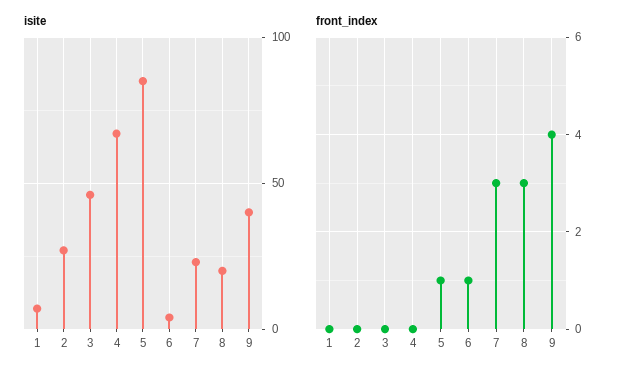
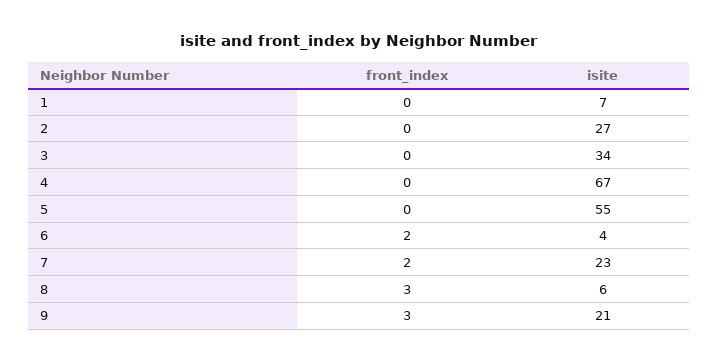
  {
    "isite": {
      "1": 7,
      "2": 27,
-     "3": 45,
+     "3": 34,
      "4": 67,
-     "5": 85,
+     "5": 55,
      "6": 4,
      "7": 23,
-     "8": 20,
+     "8": 6,
-     "9": 40
+     "9": 21
    },
    "front_index": {
      "1": 0,
      "2": 0,
      "3": 0,
      "4": 0,
-     "5": 1,
+     "5": 0,
-     "6": 1,
+     "6": 2,
-     "7": 3,
+     "7": 2,
      "8": 3,
-     "9": 4
+     "9": 3
    }
  }

